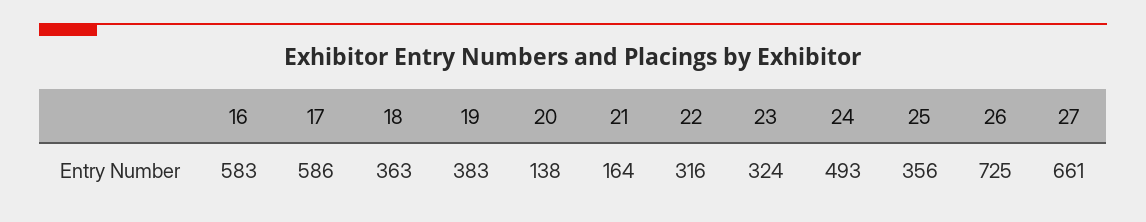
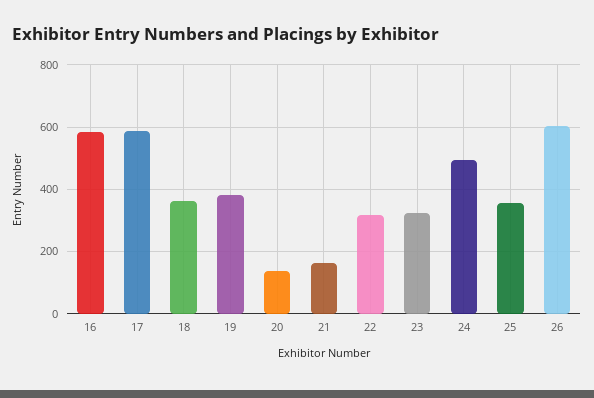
  {
    "16": 583,
    "17": 586,
    "18": 363,
    "19": 383,
    "20": 138,
    "21": 164,
    "22": 316,
    "23": 324,
    "24": 493,
    "25": 356,
-   "26": 725,
+   "26": 600
-   "27": 661
  }

